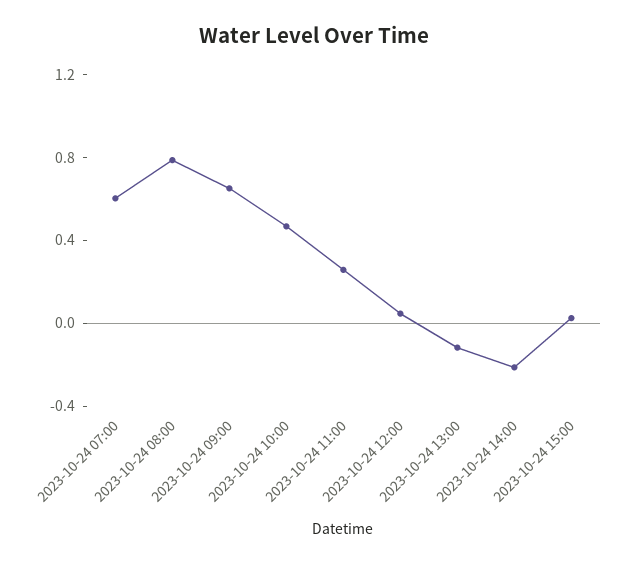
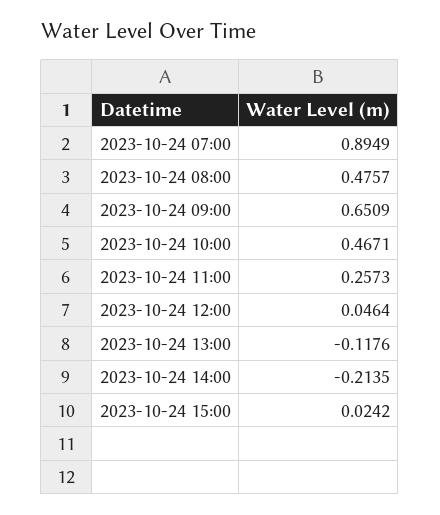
  {
-   "2023-10-24 07:00": 0.6,
+   "2023-10-24 07:00": 0.8949,
-   "2023-10-24 08:00": 0.8,
+   "2023-10-24 08:00": 0.4757,
    "2023-10-24 09:00": 0.6509,
    "2023-10-24 10:00": 0.4671,
    "2023-10-24 11:00": 0.2573,
    "2023-10-24 12:00": 0.0464,
    "2023-10-24 13:00": -0.1176,
    "2023-10-24 14:00": -0.2135,
    "2023-10-24 15:00": 0.0242
  }

